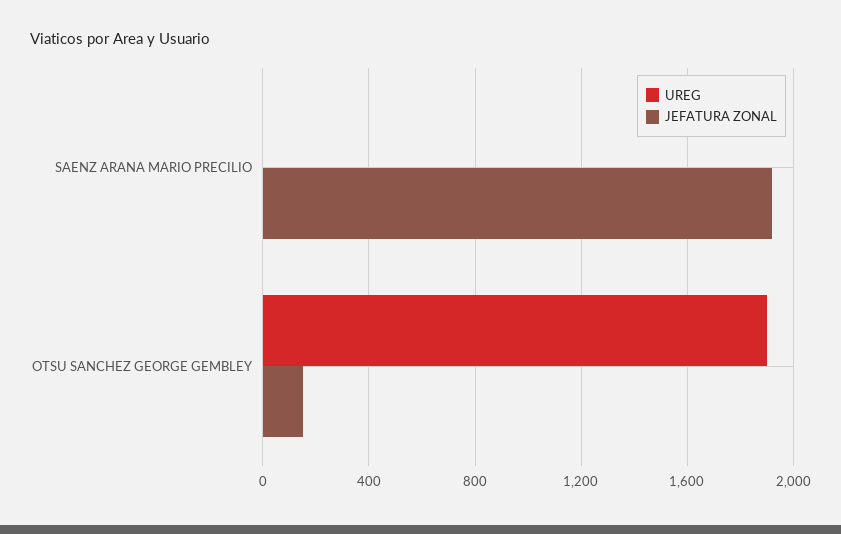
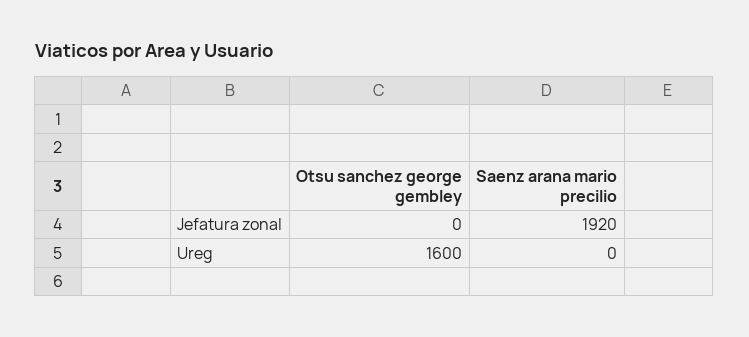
  {
    "UREG": {
      "SAENZ ARANA MARIO PRECILIO": 0,
-     "OTSU SANCHEZ GEORGE GEMBLEY": 1900
+     "OTSU SANCHEZ GEORGE GEMBLEY": 1600
    },
    "JEFATURA ZONAL": {
      "SAENZ ARANA MARIO PRECILIO": 1920,
-     "OTSU SANCHEZ GEORGE GEMBLEY": 150
+     "OTSU SANCHEZ GEORGE GEMBLEY": 0
    }
  }

